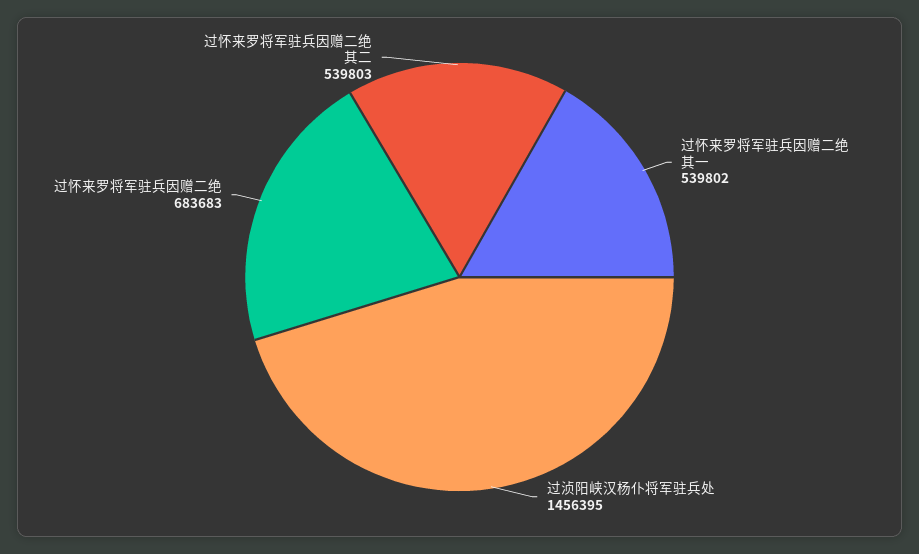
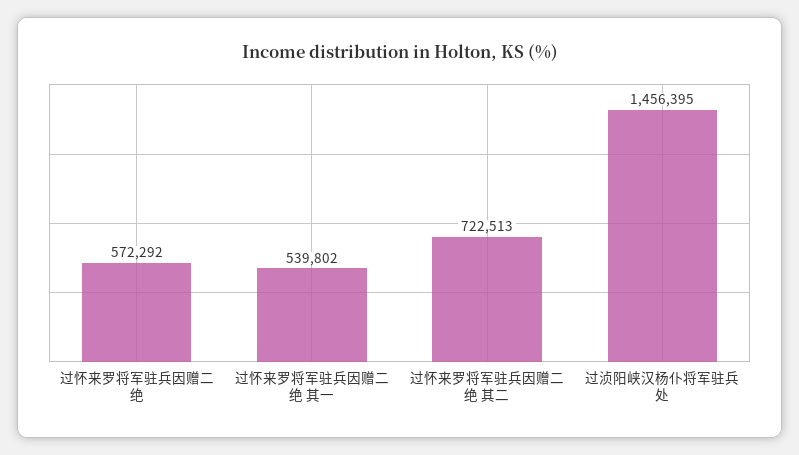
  {
    "过怀来罗将军驻兵因赠二绝 其一": 539802,
    "过浈阳峡汉杨仆将军驻兵处": 1456395,
-   "过怀来罗将军驻兵因赠二绝": 683683,
+   "过怀来罗将军驻兵因赠二绝": 572292,
-   "过怀来罗将军驻兵因赠二绝 其二": 539803
+   "过怀来罗将军驻兵因赠二绝 其二": 722513
  }

